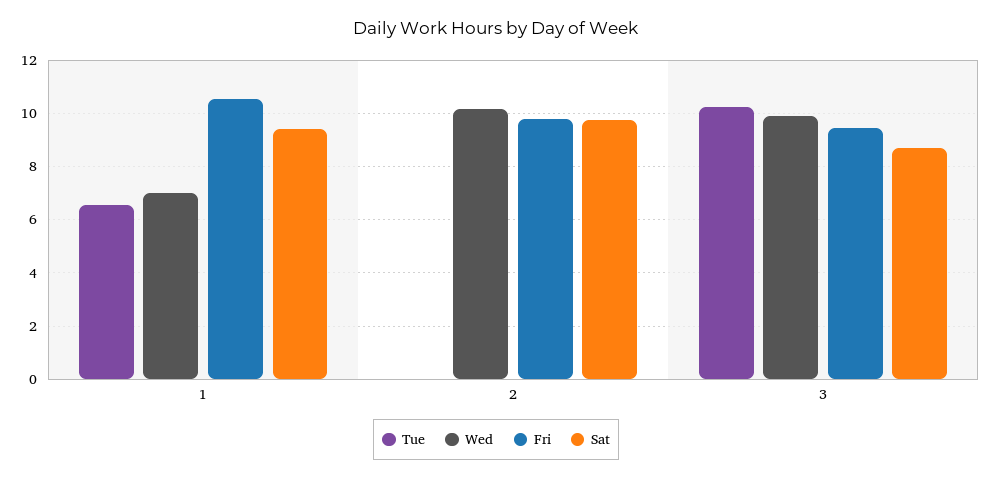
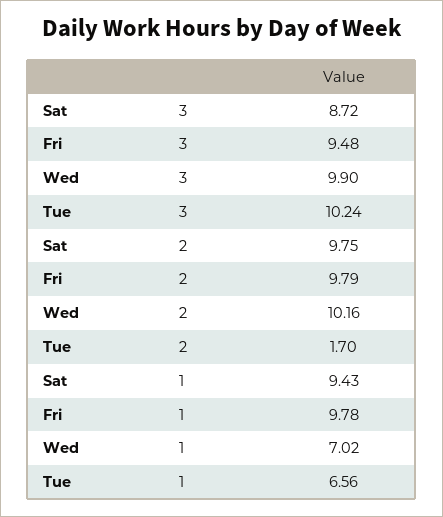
  {
    "Tue": {
      "1": 6.56,
-     "2": 0,
+     "2": 1.7,
      "3": 10.24
    },
    "Wed": {
      "1": 7.02,
      "2": 10.16,
      "3": 9.9
    },
    "Fri": {
-     "1": 10.5,
+     "1": 9.78,
      "2": 9.79,
      "3": 9.48
    },
    "Sat": {
      "1": 9.43,
      "2": 9.75,
      "3": 8.72
    }
  }

